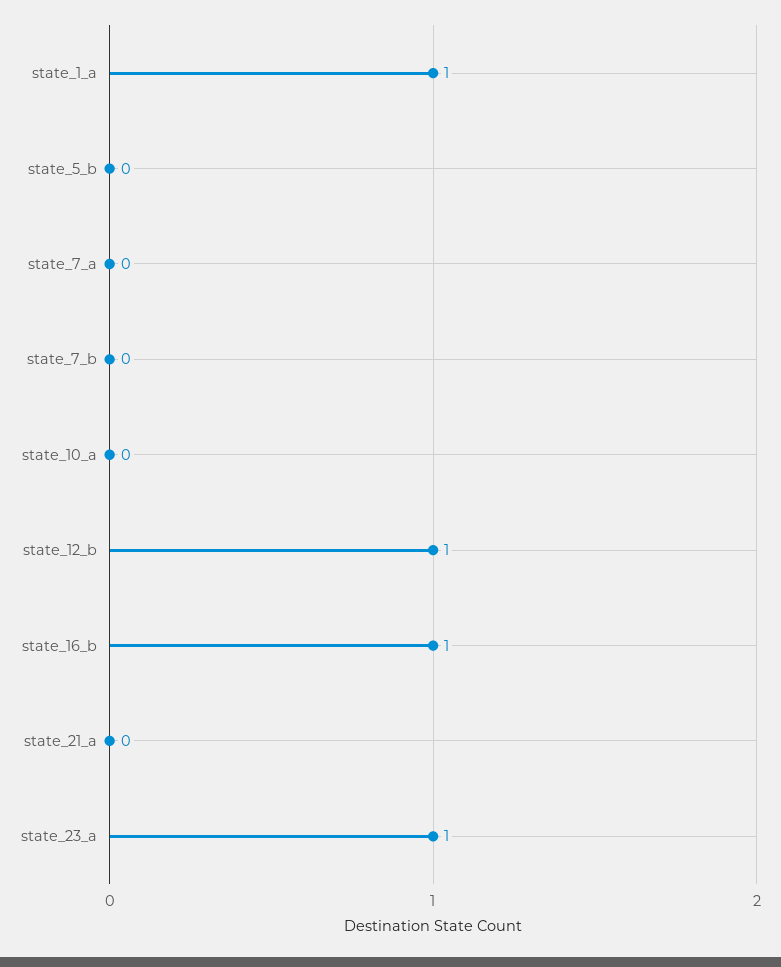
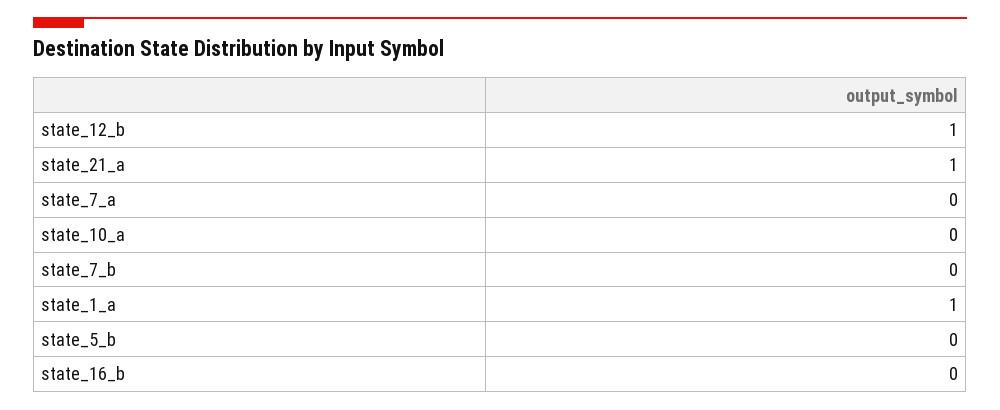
  {
    "state_1_a": 1,
    "state_5_b": 0,
    "state_7_a": 0,
    "state_7_b": 0,
    "state_10_a": 0,
    "state_12_b": 1,
-   "state_16_b": 1,
+   "state_16_b": 0,
-   "state_21_a": 0,
+   "state_21_a": 1
-   "state_23_a": 1
  }

